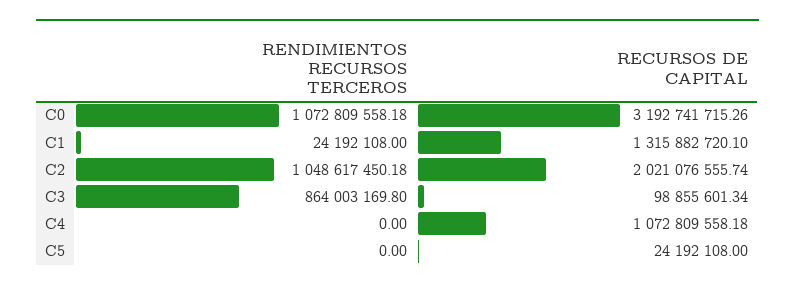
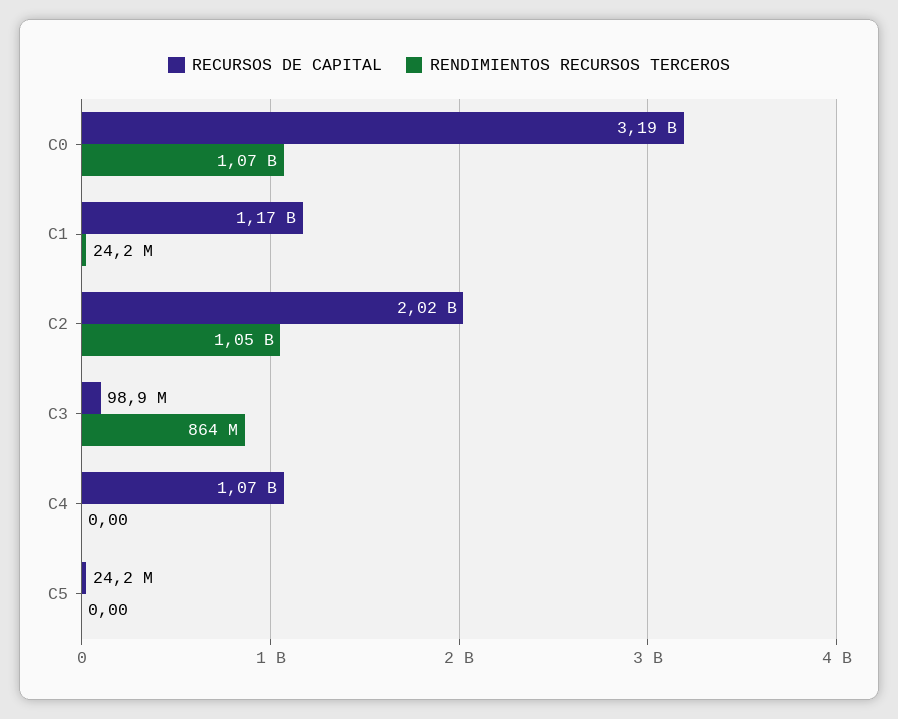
  {
    "RENDIMIENTOS RECURSOS TERCEROS": {
      "C0": 1072809558.18,
      "C1": 24192108,
      "C2": 1048617450.18,
      "C3": 864003169.8,
      "C4": 0,
      "C5": 0
    },
    "RECURSOS DE CAPITAL": {
      "C0": 3192741715.26,
-     "C1": 1315882720.1,
+     "C1": 1170000000,
      "C2": 2021076555.74,
      "C3": 98855601.34,
      "C4": 1072809558.18,
      "C5": 24192108
    }
  }

